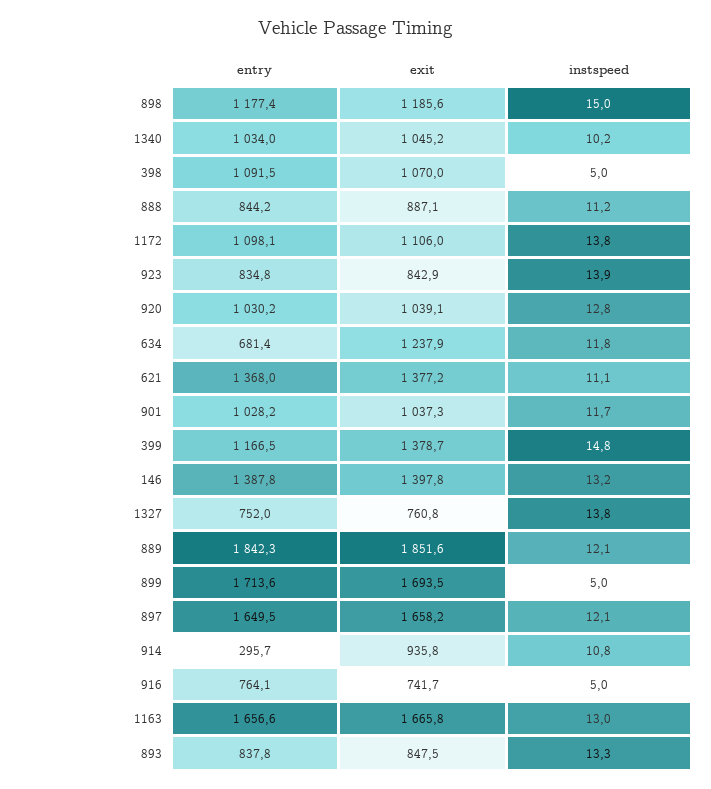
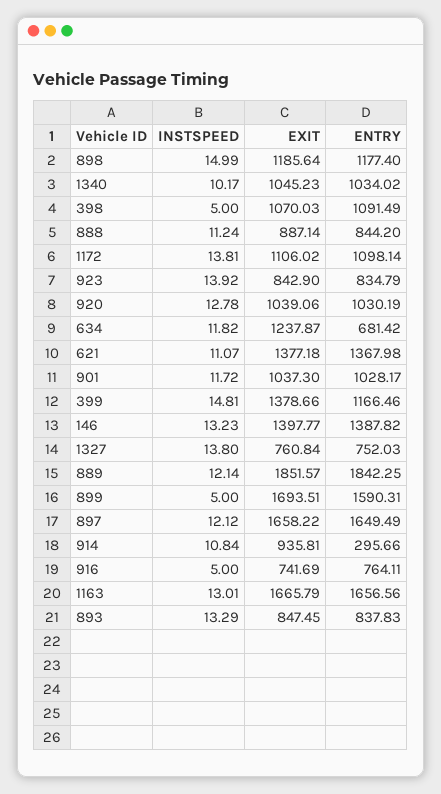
  {
    "entry": {
      "898": 1177.4,
      "1340": 1034.02,
      "398": 1091.49,
      "888": 844.2,
      "1172": 1098.14,
      "923": 834.79,
      "920": 1030.19,
      "634": 681.42,
      "621": 1367.98,
      "901": 1028.17,
      "399": 1166.46,
      "146": 1387.82,
      "1327": 752.03,
      "889": 1842.25,
-     "899": 1713.6,
+     "899": 1590.31,
      "897": 1649.49,
      "914": 295.66,
      "916": 764.11,
      "1163": 1656.56,
      "893": 837.83
    },
    "exit": {
      "898": 1185.64,
      "1340": 1045.23,
      "398": 1070.03,
      "888": 887.14,
      "1172": 1106.02,
      "923": 842.9,
      "920": 1039.06,
      "634": 1237.87,
      "621": 1377.18,
      "901": 1037.3,
      "399": 1378.66,
      "146": 1397.77,
      "1327": 760.84,
      "889": 1851.57,
      "899": 1693.51,
      "897": 1658.22,
      "914": 935.81,
      "916": 741.69,
      "1163": 1665.79,
      "893": 847.45
    },
    "instspeed": {
      "898": 14.99,
      "1340": 10.17,
      "398": 5,
      "888": 11.24,
      "1172": 13.81,
      "923": 13.92,
      "920": 12.78,
      "634": 11.82,
      "621": 11.07,
      "901": 11.72,
      "399": 14.81,
      "146": 13.23,
      "1327": 13.8,
      "889": 12.14,
      "899": 5,
      "897": 12.12,
      "914": 10.84,
      "916": 5,
      "1163": 13.01,
      "893": 13.29
    }
  }

